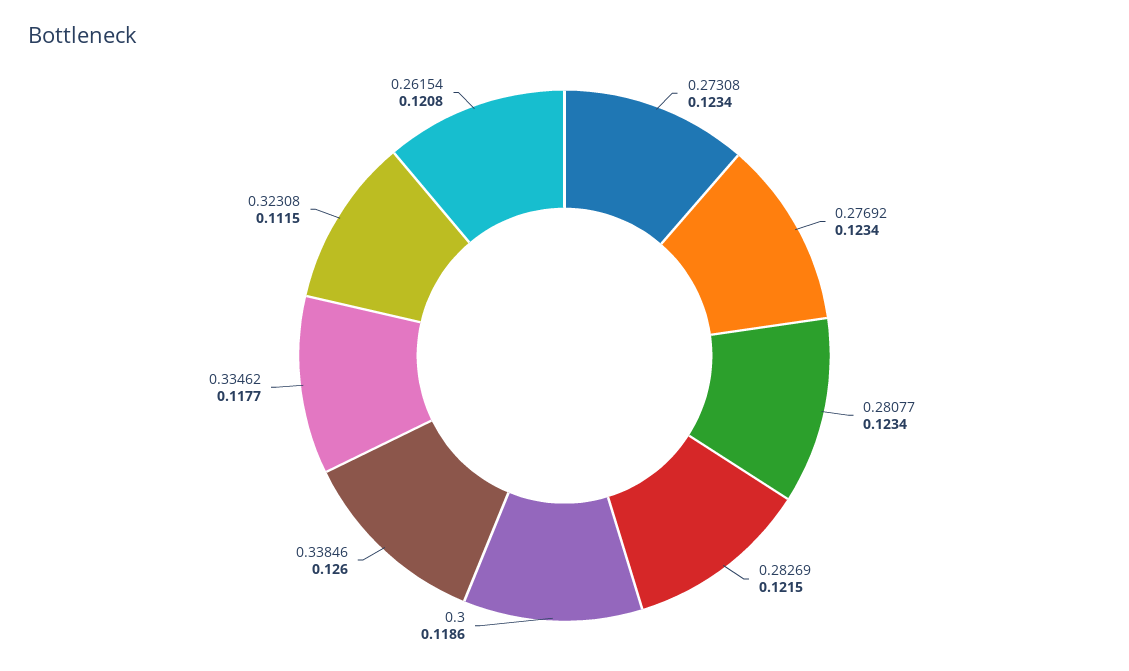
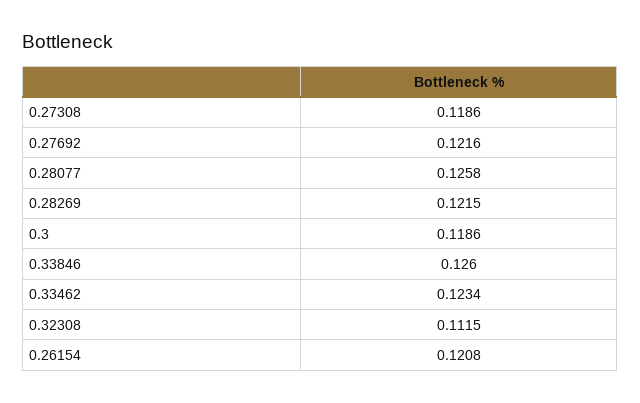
  {
-   "0.27308": 0.1234,
+   "0.27308": 0.1186,
-   "0.27692": 0.1234,
+   "0.27692": 0.1216,
-   "0.28077": 0.1234,
+   "0.28077": 0.1258,
    "0.28269": 0.1215,
    "0.3": 0.1186,
    "0.33846": 0.126,
-   "0.33462": 0.1177,
+   "0.33462": 0.1234,
    "0.32308": 0.1115,
    "0.26154": 0.1208
  }

